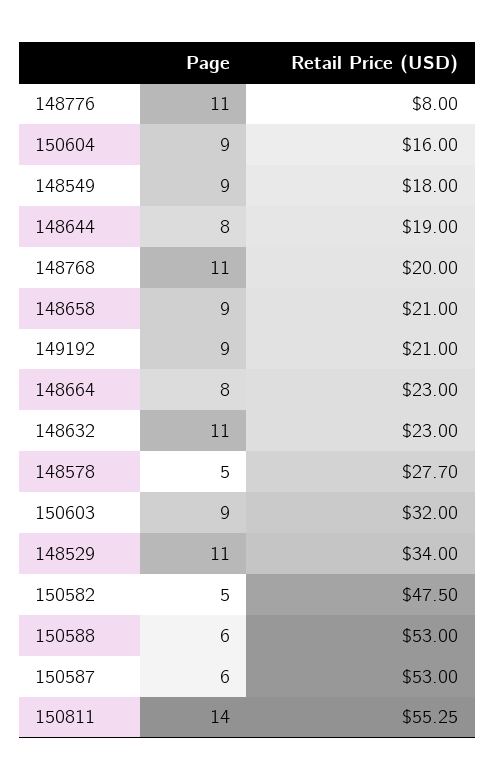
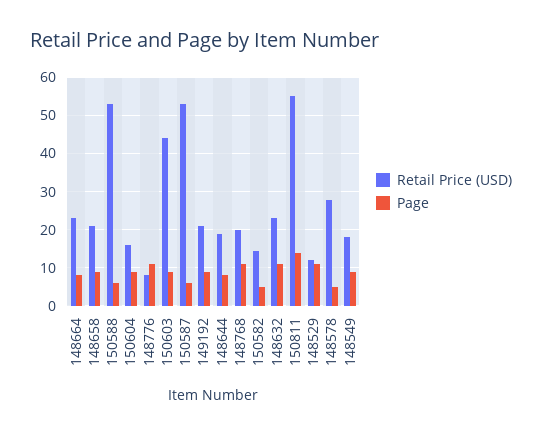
  {
    "Page": {
      "148776": 11,
      "150604": 9,
      "148549": 9,
      "148644": 8,
      "148768": 11,
      "148658": 9,
      "149192": 9,
      "148664": 8,
      "148632": 11,
      "148578": 5,
      "150603": 9,
      "148529": 11,
      "150582": 5,
      "150588": 6,
      "150587": 6,
      "150811": 14
    },
    "Retail Price (USD)": {
      "148776": 8,
      "150604": 16,
      "148549": 18,
      "148644": 19,
      "148768": 20,
      "148658": 21,
      "149192": 21,
      "148664": 23,
      "148632": 23,
      "148578": 27.7,
-     "150603": 32,
+     "150603": 44,
-     "148529": 34,
+     "148529": 12,
-     "150582": 47.5,
+     "150582": 14,
      "150588": 53,
      "150587": 53,
      "150811": 55.25
    }
  }

